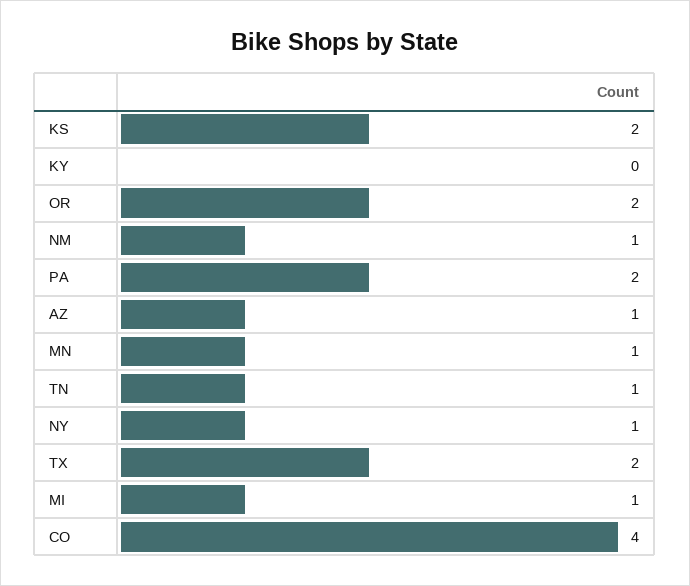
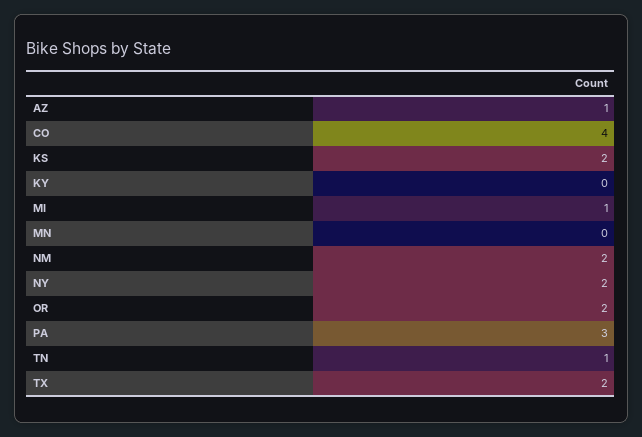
  {
    "KS": 2,
    "KY": 0,
    "OR": 2,
-   "NM": 1,
+   "NM": 2,
-   "PA": 2,
+   "PA": 3,
    "AZ": 1,
-   "MN": 1,
+   "MN": 0,
    "TN": 1,
-   "NY": 1,
+   "NY": 2,
    "TX": 2,
    "MI": 1,
    "CO": 4
  }

